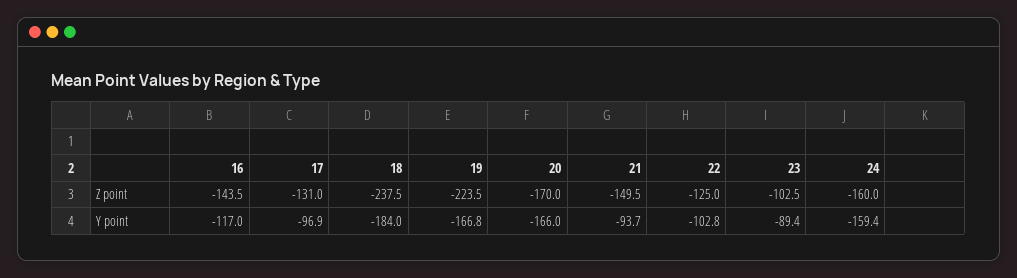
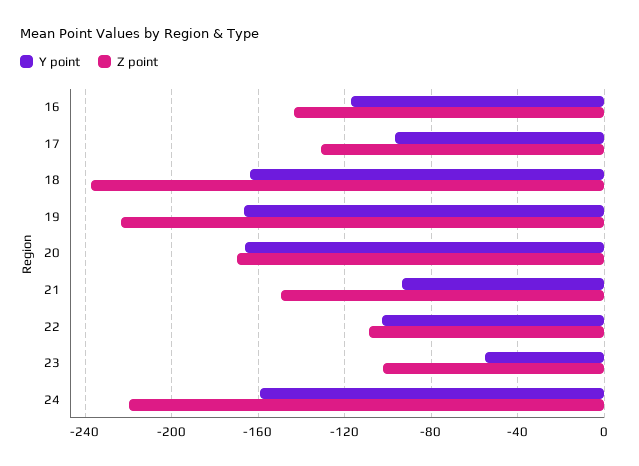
  {
    "Z point": {
      "16": -143.5,
      "17": -131,
      "18": -237.5,
      "19": -223.5,
      "20": -170,
      "21": -149.5,
-     "22": -125,
+     "22": -110,
      "23": -102.5,
-     "24": -160
+     "24": -220
    },
    "Y point": {
      "16": -117,
      "17": -96.9,
-     "18": -184,
+     "18": -165,
      "19": -166.8,
      "20": -166,
      "21": -93.7,
      "22": -102.8,
-     "23": -89.4,
+     "23": -55,
      "24": -159.4
    }
  }

